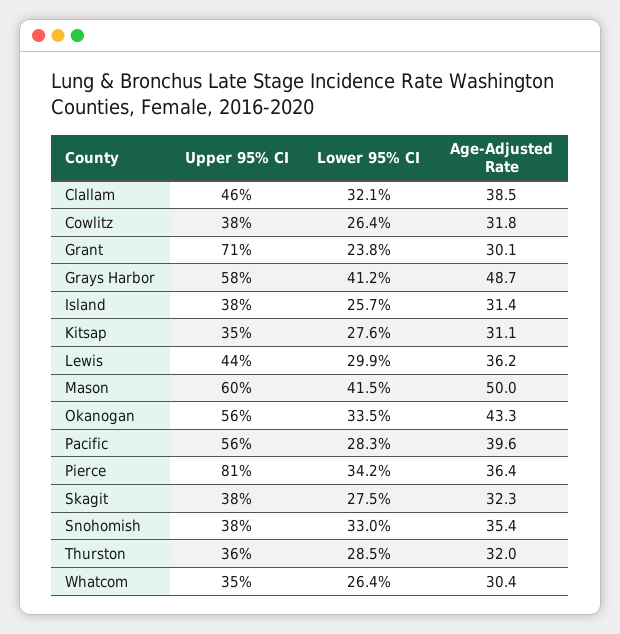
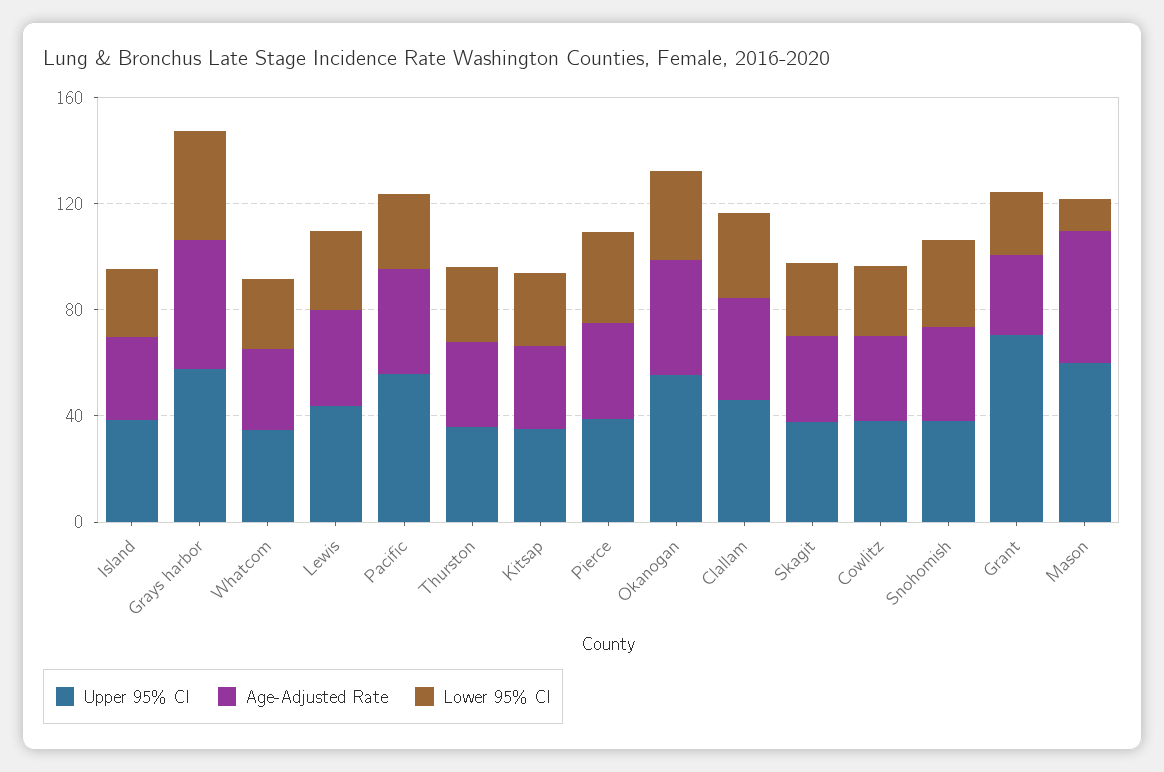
  {
    "Upper 95% CI": {
      "Clallam": 46,
      "Cowlitz": 38,
      "Grant": 71,
      "Grays Harbor": 58,
      "Island": 38,
      "Kitsap": 35,
      "Lewis": 44,
      "Mason": 60,
      "Okanogan": 56,
      "Pacific": 56,
-     "Pierce": 81,
+     "Pierce": 40,
      "Skagit": 38,
      "Snohomish": 38,
      "Thurston": 36,
      "Whatcom": 35
    },
    "Lower 95% CI": {
      "Clallam": 32.1,
      "Cowlitz": 26.4,
      "Grant": 23.8,
      "Grays Harbor": 41.2,
      "Island": 25.7,
      "Kitsap": 27.6,
      "Lewis": 29.9,
-     "Mason": 41.5,
+     "Mason": 10,
      "Okanogan": 33.5,
      "Pacific": 28.3,
      "Pierce": 34.2,
      "Skagit": 27.5,
      "Snohomish": 33,
      "Thurston": 28.5,
      "Whatcom": 26.4
    },
    "Age-Adjusted Rate": {
      "Clallam": 38.5,
      "Cowlitz": 31.8,
      "Grant": 30.1,
      "Grays Harbor": 48.7,
      "Island": 31.4,
      "Kitsap": 31.1,
      "Lewis": 36.2,
      "Mason": 50,
      "Okanogan": 43.3,
      "Pacific": 39.6,
      "Pierce": 36.4,
      "Skagit": 32.3,
      "Snohomish": 35.4,
      "Thurston": 32,
      "Whatcom": 30.4
    }
  }

